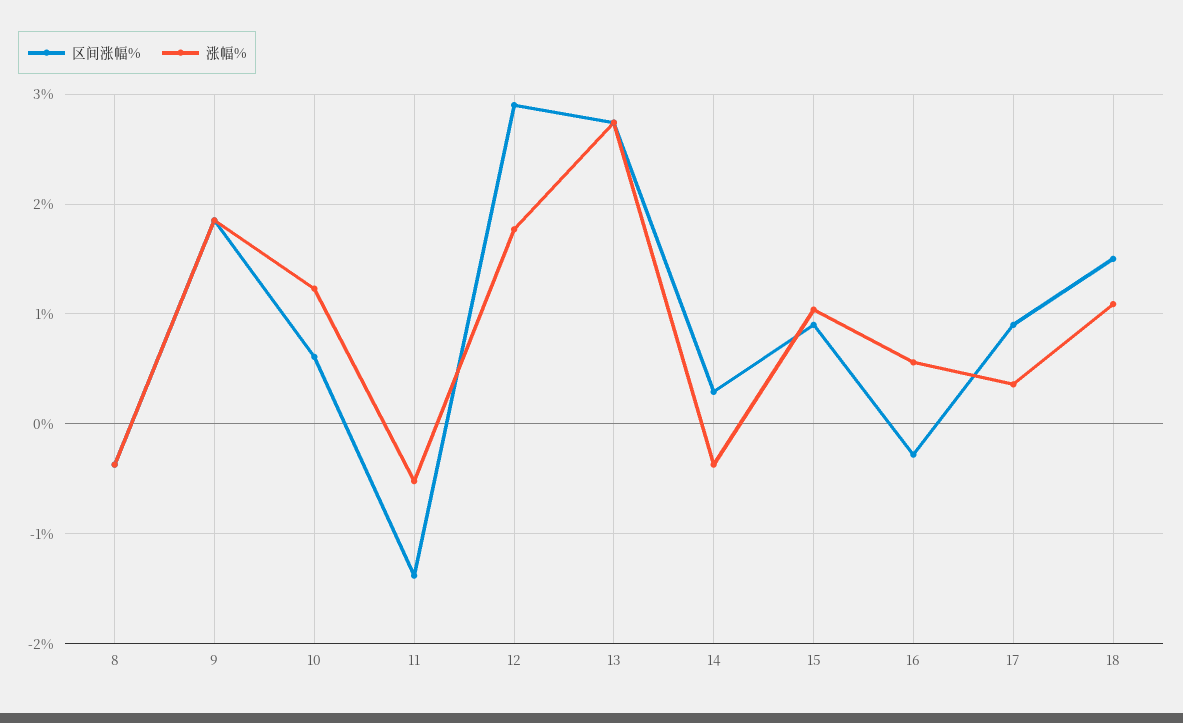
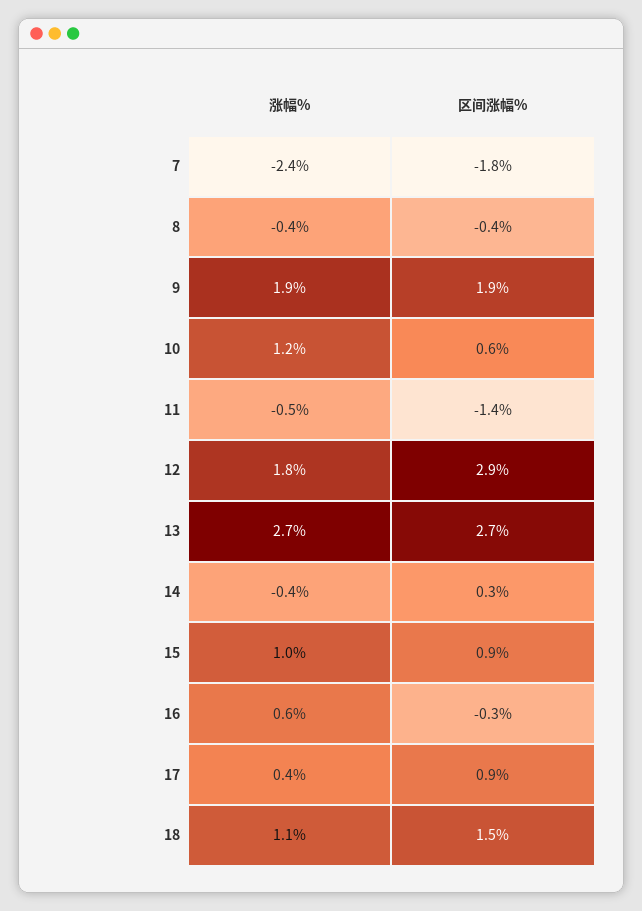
  {
    "区间涨幅%": {
      "8": -0.4,
      "9": 1.9,
      "10": 0.6,
      "11": -1.4,
      "12": 2.9,
      "13": 2.7,
      "14": 0.3,
      "15": 0.9,
      "16": -0.3,
      "17": 0.9,
-     "18": 1.5
+     "18": 1.5,
+     "7": -1.8
    },
    "涨幅%": {
      "8": -0.4,
      "9": 1.9,
      "10": 1.2,
      "11": -0.5,
      "12": 1.8,
      "13": 2.7,
      "14": -0.4,
      "15": 1,
      "16": 0.6,
      "17": 0.4,
-     "18": 1.1
+     "18": 1.1,
+     "7": -2.4
    }
  }

